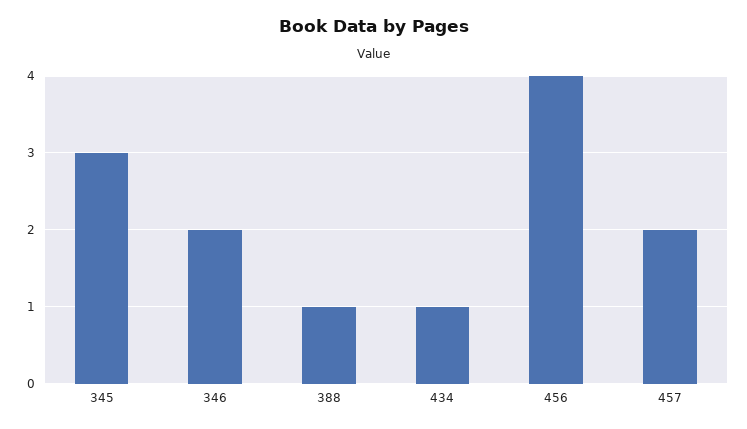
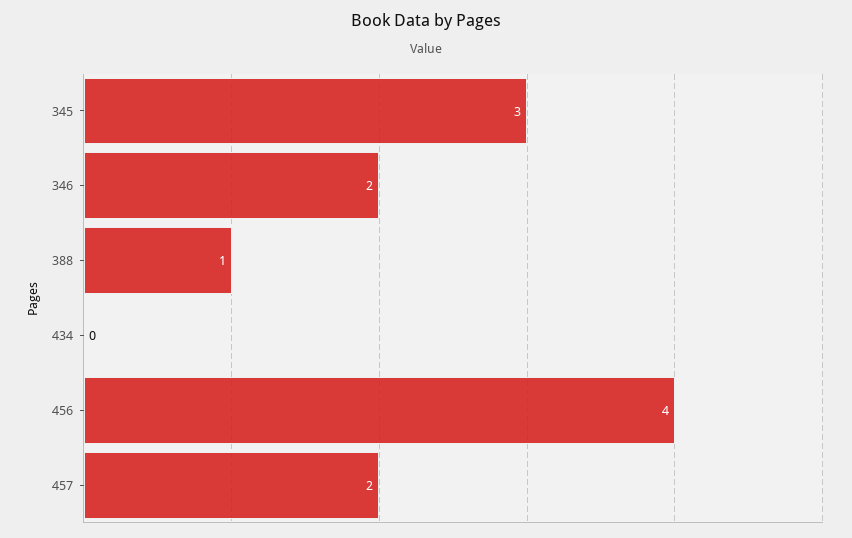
  {
    "345": 3,
    "346": 2,
    "388": 1,
-   "434": 1,
+   "434": 0,
    "456": 4,
    "457": 2
  }

